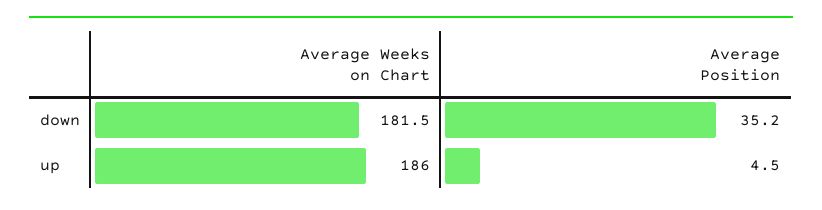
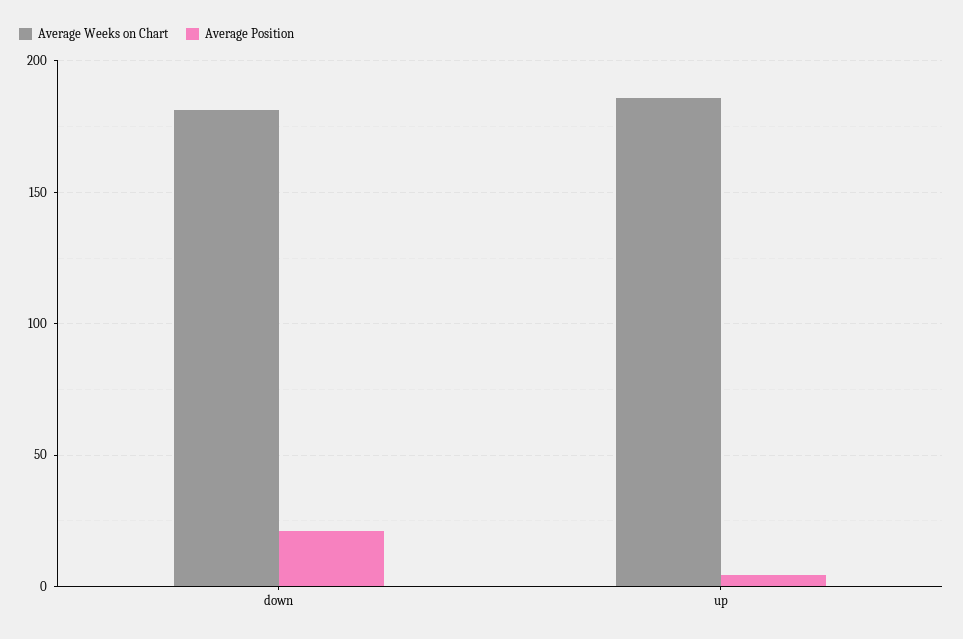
  {
    "Average Weeks on Chart": {
      "down": 181.5,
      "up": 186
    },
    "Average Position": {
-     "down": 35.2,
+     "down": 20,
      "up": 4.5
    }
  }

